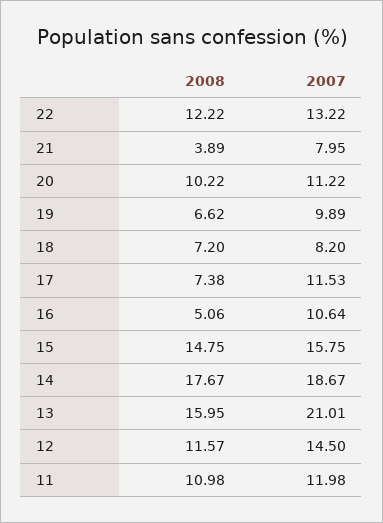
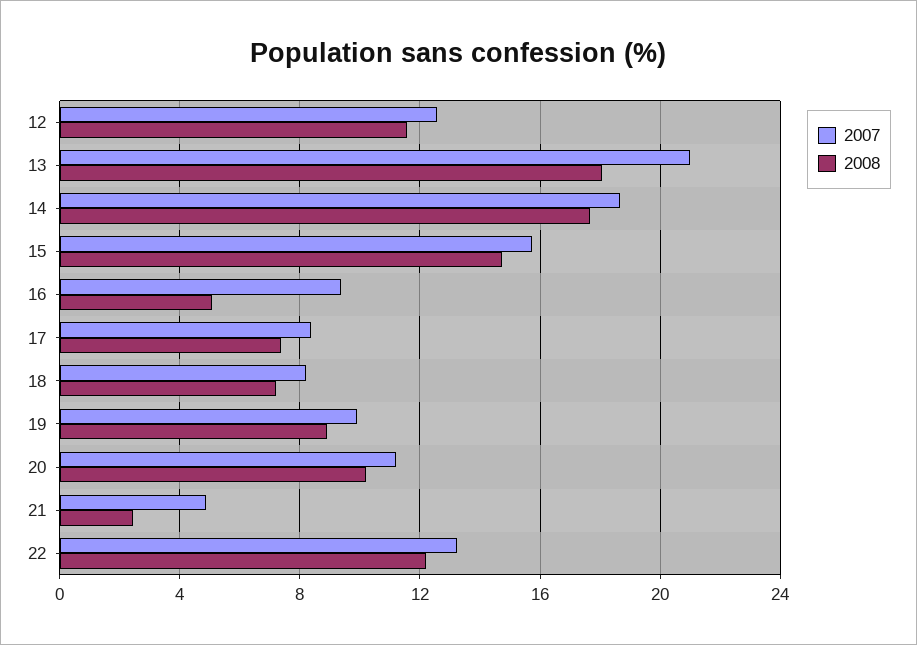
  {
    "2008": {
      "22": 12.22,
-     "21": 3.89,
+     "21": 2.5,
      "20": 10.22,
-     "19": 6.62,
+     "19": 9,
      "18": 7.2,
      "17": 7.38,
      "16": 5.06,
      "15": 14.75,
      "14": 17.67,
-     "13": 15.95,
+     "13": 18,
-     "12": 11.57,
+     "12": 11.57
-     "11": 10.98
    },
    "2007": {
      "22": 13.22,
-     "21": 7.95,
+     "21": 5,
      "20": 11.22,
      "19": 9.89,
      "18": 8.2,
-     "17": 11.53,
+     "17": 8.5,
-     "16": 10.64,
+     "16": 9.5,
      "15": 15.75,
      "14": 18.67,
      "13": 21.01,
-     "12": 14.5,
+     "12": 12.5
-     "11": 11.98
    }
  }

